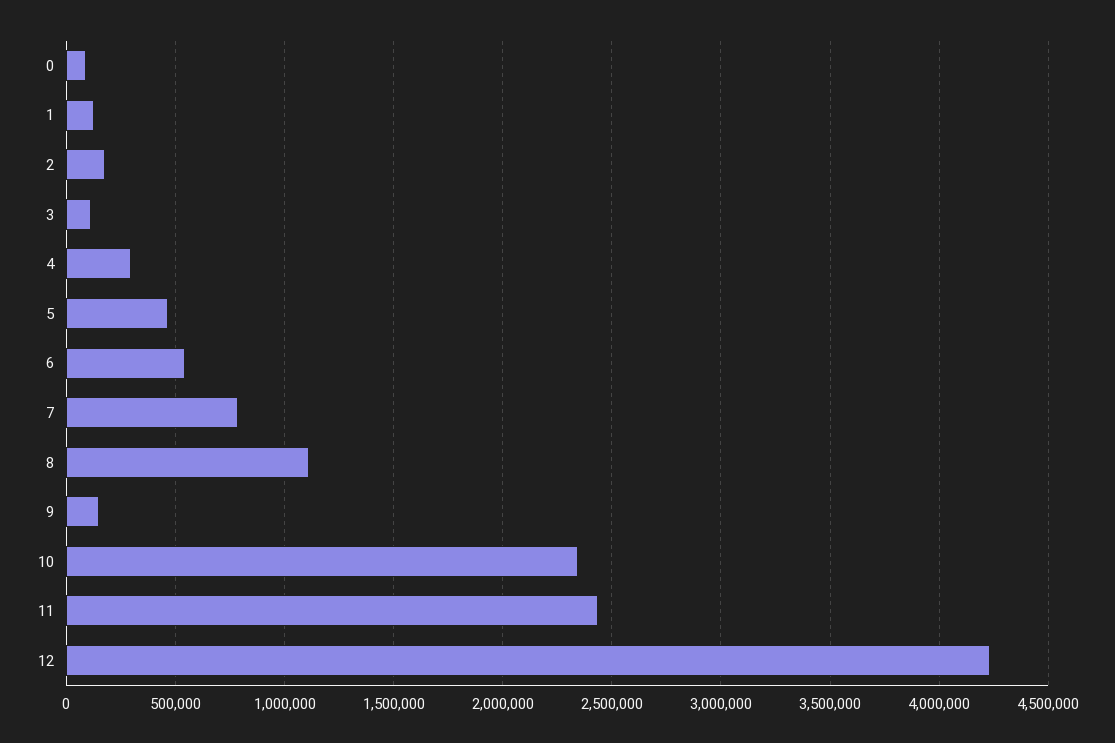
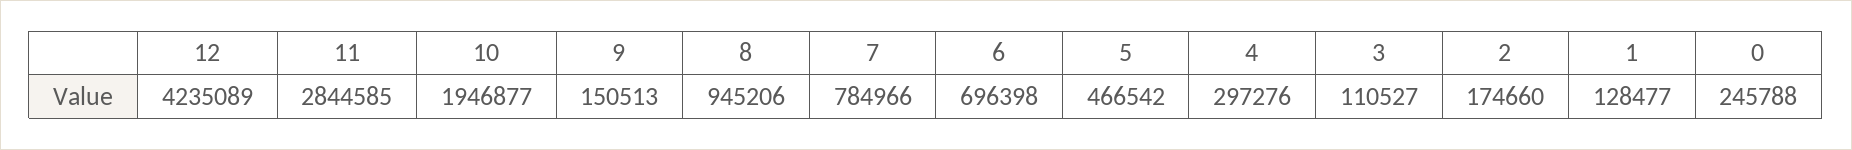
  {
-   "0": 100000,
+   "0": 245788,
    "1": 128477,
    "2": 174660,
    "3": 110527,
    "4": 297276,
    "5": 466542,
-   "6": 550000,
+   "6": 696398,
    "7": 784966,
-   "8": 1100000,
+   "8": 945206,
    "9": 150513,
-   "10": 2350000,
+   "10": 1946877,
-   "11": 2450000,
+   "11": 2844585,
    "12": 4235089
  }

